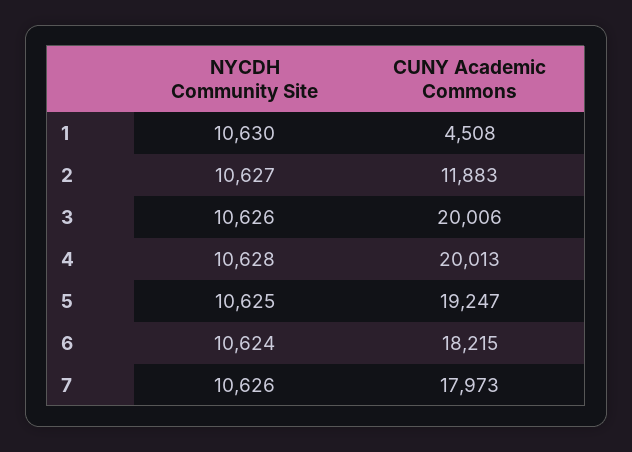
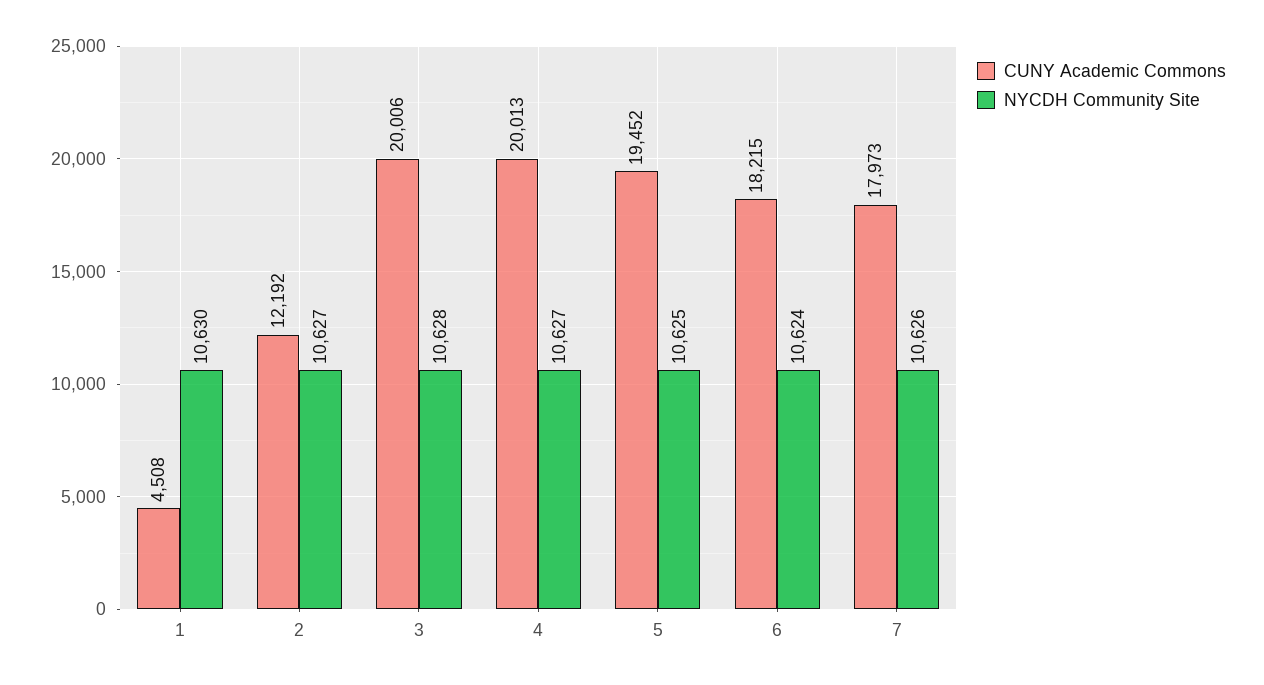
  {
    "NYCDH Community Site": {
      "1": 10630,
      "2": 10627,
-     "3": 10626,
+     "3": 10628,
-     "4": 10628,
+     "4": 10627,
      "5": 10625,
      "6": 10624,
      "7": 10626
    },
    "CUNY Academic Commons": {
      "1": 4508,
-     "2": 11883,
+     "2": 12192,
      "3": 20006,
      "4": 20013,
-     "5": 19247,
+     "5": 19452,
      "6": 18215,
      "7": 17973
    }
  }

